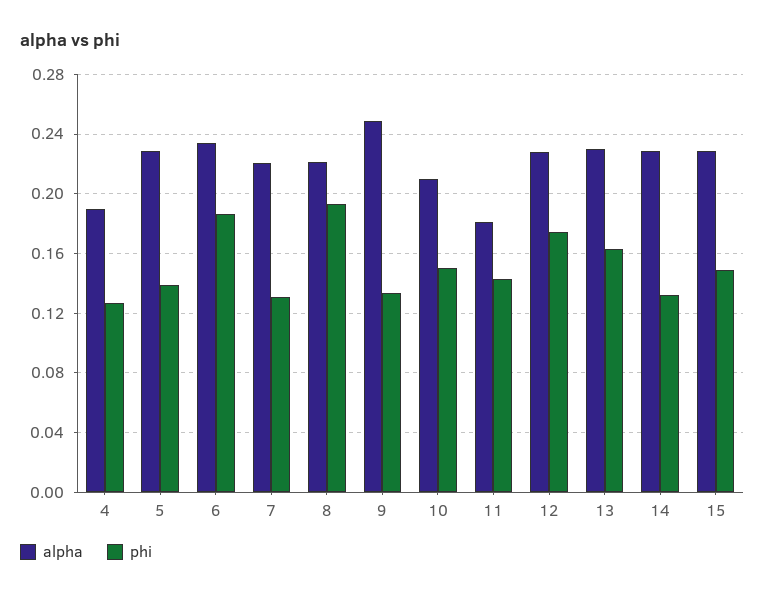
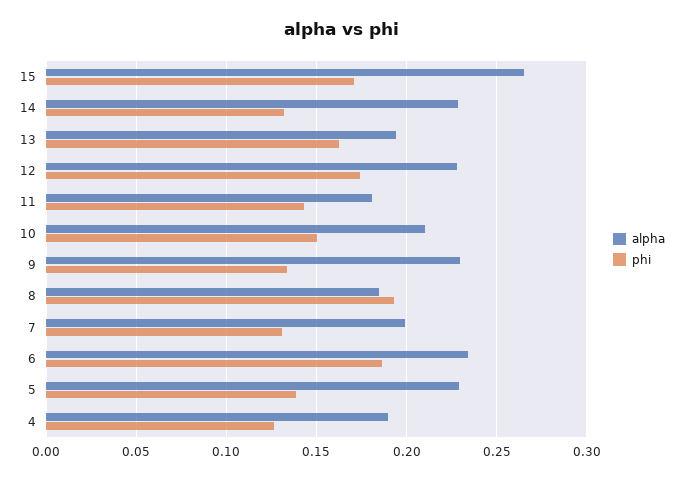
  {
    "alpha": {
      "4": 0.19,
      "5": 0.23,
      "6": 0.235,
-     "7": 0.22,
+     "7": 0.2,
-     "8": 0.22,
+     "8": 0.185,
-     "9": 0.25,
+     "9": 0.23,
      "10": 0.21,
      "11": 0.18,
      "12": 0.23,
-     "13": 0.23,
+     "13": 0.195,
      "14": 0.23,
-     "15": 0.23
+     "15": 0.265
    },
    "phi": {
      "4": 0.125,
      "5": 0.14,
      "6": 0.185,
      "7": 0.13,
      "8": 0.195,
      "9": 0.135,
      "10": 0.15,
      "11": 0.145,
      "12": 0.175,
      "13": 0.165,
      "14": 0.13,
-     "15": 0.15
+     "15": 0.17
    }
  }

